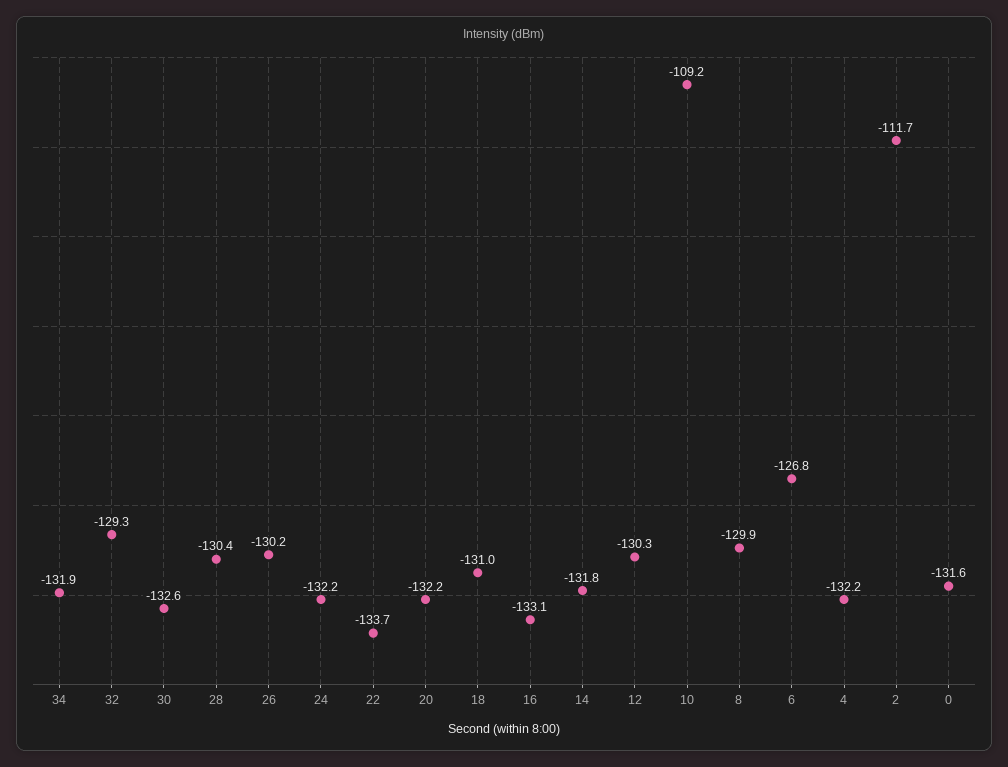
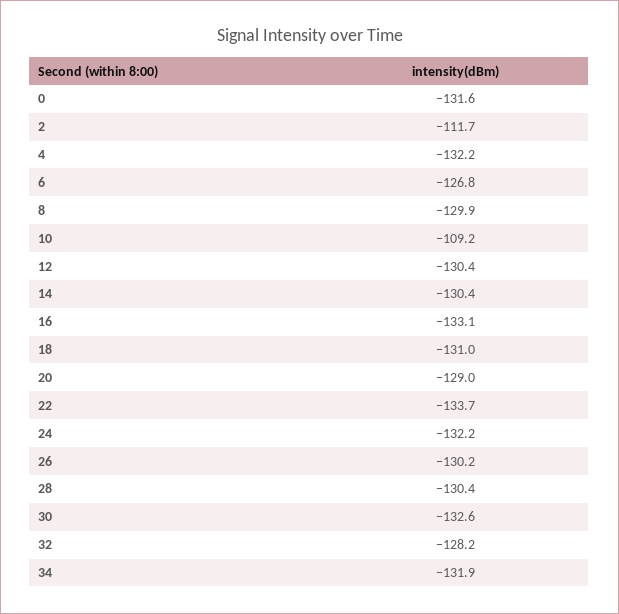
  {
    "34": -131.9,
-   "32": -129.3,
+   "32": -128.2,
    "30": -132.6,
    "28": -130.4,
    "26": -130.2,
    "24": -132.2,
    "22": -133.7,
-   "20": -132.2,
+   "20": -129,
    "18": -131,
    "16": -133.1,
-   "14": -131.8,
+   "14": -130.4,
-   "12": -130.3,
+   "12": -130.4,
    "10": -109.2,
    "8": -129.9,
    "6": -126.8,
    "4": -132.2,
    "2": -111.7,
    "0": -131.6
  }

